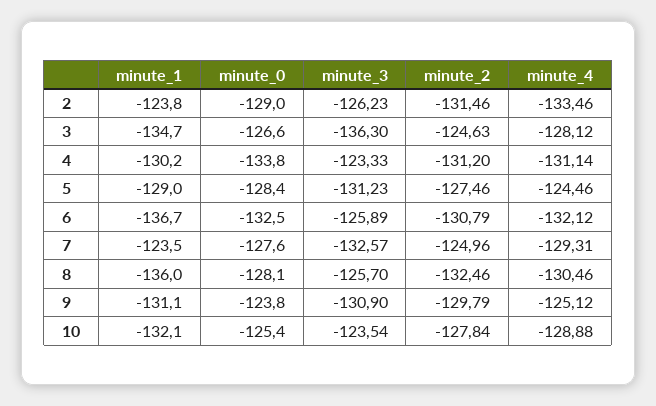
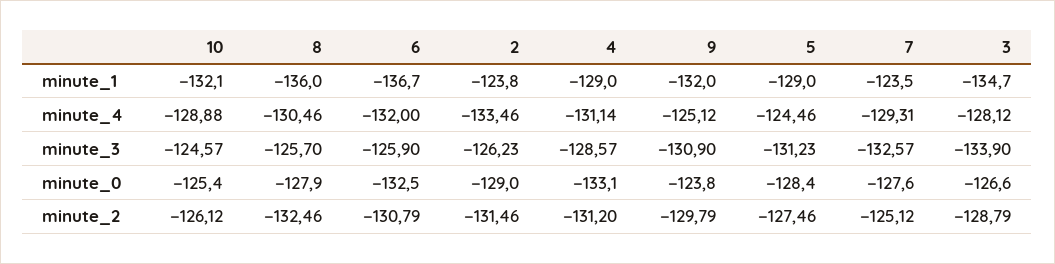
  {
    "minute_1": {
      "2": -123.8,
      "3": -134.7,
-     "4": -130.2,
+     "4": -129,
      "5": -129,
      "6": -136.7,
      "7": -123.5,
      "8": -136,
-     "9": -131.1,
+     "9": -132,
      "10": -132.1
    },
    "minute_0": {
      "2": -129,
      "3": -126.6,
-     "4": -133.8,
+     "4": -133.1,
      "5": -128.4,
      "6": -132.5,
      "7": -127.6,
-     "8": -128.1,
+     "8": -127.9,
      "9": -123.8,
      "10": -125.4
    },
    "minute_3": {
      "2": -126.23,
-     "3": -136.3,
+     "3": -133.9,
-     "4": -123.33,
+     "4": -128.57,
      "5": -131.23,
-     "6": -125.89,
+     "6": -125.9,
      "7": -132.57,
      "8": -125.7,
      "9": -130.9,
-     "10": -123.54
+     "10": -124.57
    },
    "minute_2": {
      "2": -131.46,
-     "3": -124.63,
+     "3": -128.79,
      "4": -131.2,
      "5": -127.46,
      "6": -130.79,
-     "7": -124.96,
+     "7": -125.12,
      "8": -132.46,
      "9": -129.79,
-     "10": -127.84
+     "10": -126.12
    },
    "minute_4": {
      "2": -133.46,
      "3": -128.12,
      "4": -131.14,
      "5": -124.46,
-     "6": -132.12,
+     "6": -132,
      "7": -129.31,
      "8": -130.46,
      "9": -125.12,
      "10": -128.88
    }
  }

